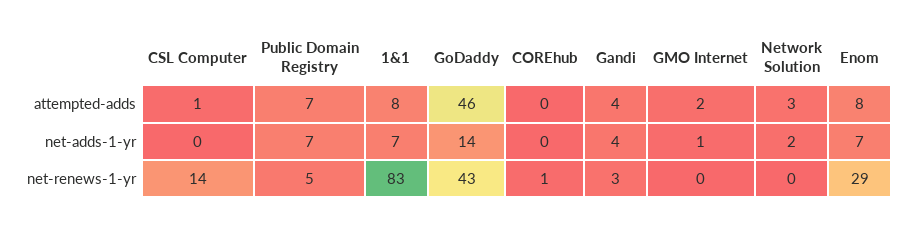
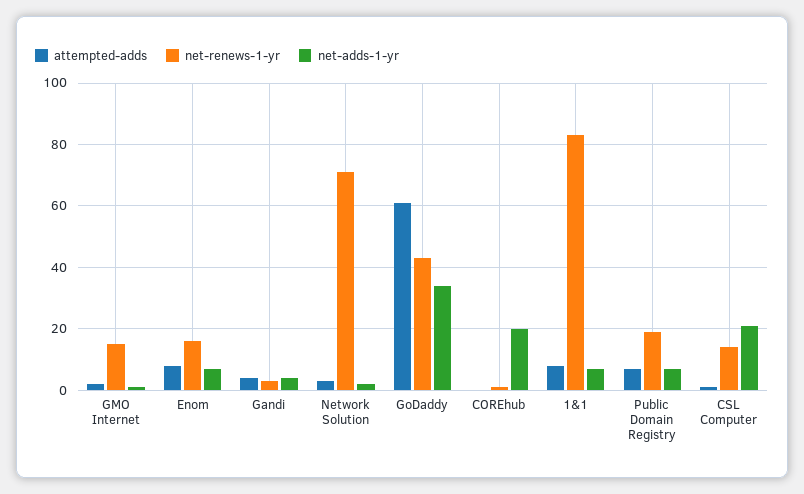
  {
    "attempted-adds": {
      "CSL Computer": 1,
      "Public Domain Registry": 7,
      "1&1": 8,
-     "GoDaddy": 46,
+     "GoDaddy": 60,
      "COREhub": 0,
      "Gandi": 4,
      "GMO Internet": 2,
      "Network Solution": 3,
      "Enom": 8
    },
    "net-adds-1-yr": {
-     "CSL Computer": 0,
+     "CSL Computer": 20,
      "Public Domain Registry": 7,
      "1&1": 7,
-     "GoDaddy": 14,
+     "GoDaddy": 35,
-     "COREhub": 0,
+     "COREhub": 20,
      "Gandi": 4,
      "GMO Internet": 1,
      "Network Solution": 2,
      "Enom": 7
    },
    "net-renews-1-yr": {
      "CSL Computer": 14,
-     "Public Domain Registry": 5,
+     "Public Domain Registry": 20,
      "1&1": 83,
      "GoDaddy": 43,
      "COREhub": 1,
      "Gandi": 3,
-     "GMO Internet": 0,
+     "GMO Internet": 15,
-     "Network Solution": 0,
+     "Network Solution": 70,
-     "Enom": 29
+     "Enom": 15
    }
  }

